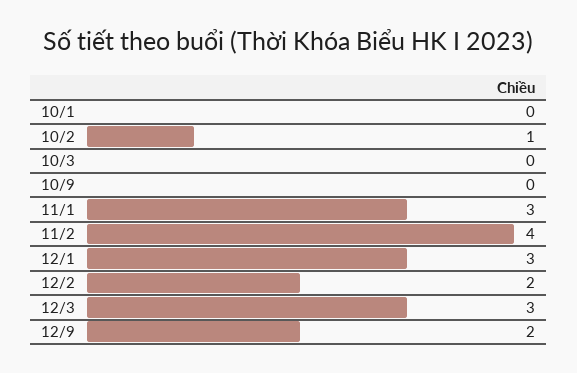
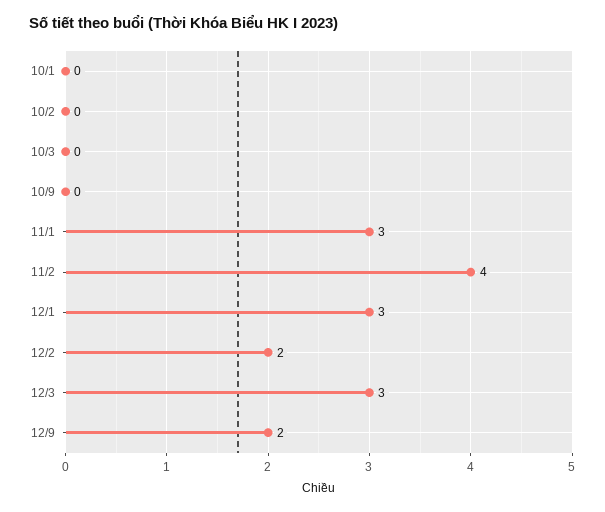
  {
    "10/1": 0,
-   "10/2": 1,
+   "10/2": 0,
    "10/3": 0,
    "10/9": 0,
    "11/1": 3,
    "11/2": 4,
    "12/1": 3,
    "12/2": 2,
    "12/3": 3,
    "12/9": 2
  }

